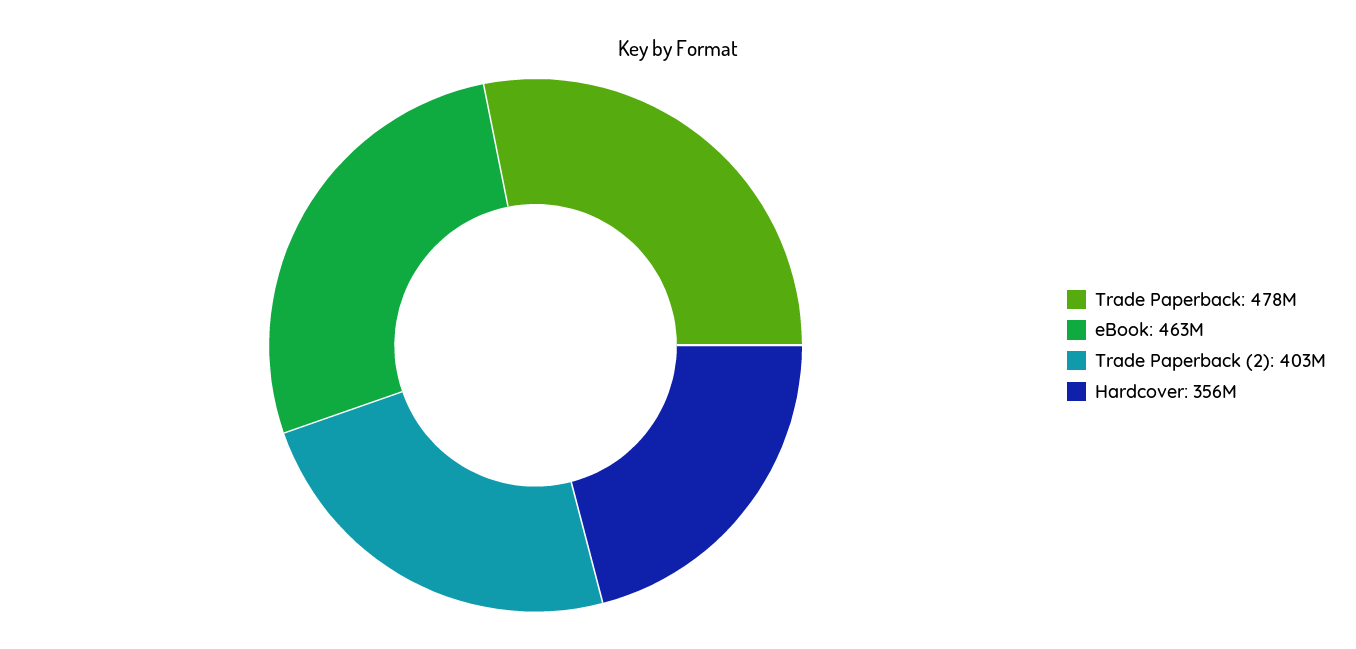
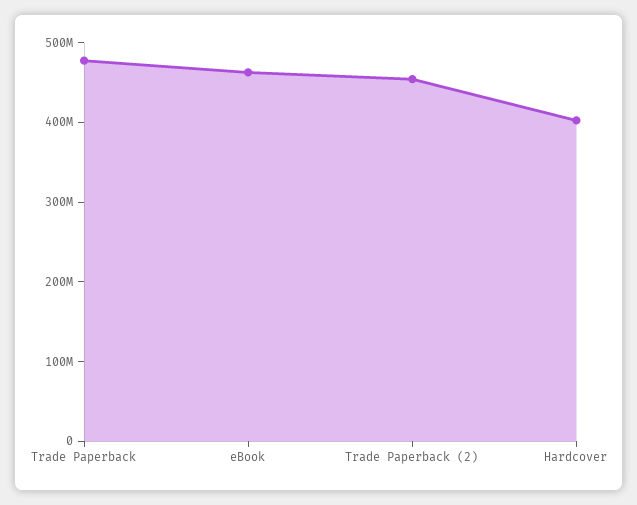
  {
    "Trade Paperback": 478000000,
    "eBook": 463000000,
-   "Trade Paperback (2)": 403000000,
+   "Trade Paperback (2)": 460000000,
-   "Hardcover": 356000000
+   "Hardcover": 400000000
  }

